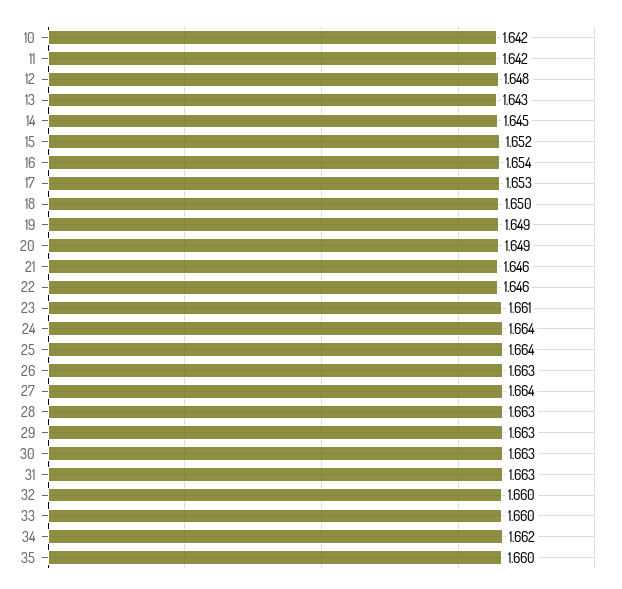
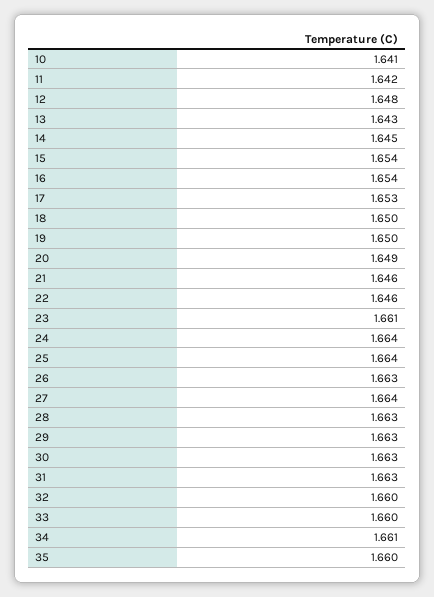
  {
-   "10": 1.642,
+   "10": 1.641,
    "11": 1.642,
    "12": 1.648,
    "13": 1.643,
    "14": 1.645,
-   "15": 1.652,
+   "15": 1.654,
    "16": 1.654,
    "17": 1.653,
    "18": 1.65,
-   "19": 1.649,
+   "19": 1.65,
    "20": 1.649,
    "21": 1.646,
    "22": 1.646,
    "23": 1.661,
    "24": 1.664,
    "25": 1.664,
    "26": 1.663,
    "27": 1.664,
    "28": 1.663,
    "29": 1.663,
    "30": 1.663,
    "31": 1.663,
    "32": 1.66,
    "33": 1.66,
-   "34": 1.662,
+   "34": 1.661,
    "35": 1.66
  }

